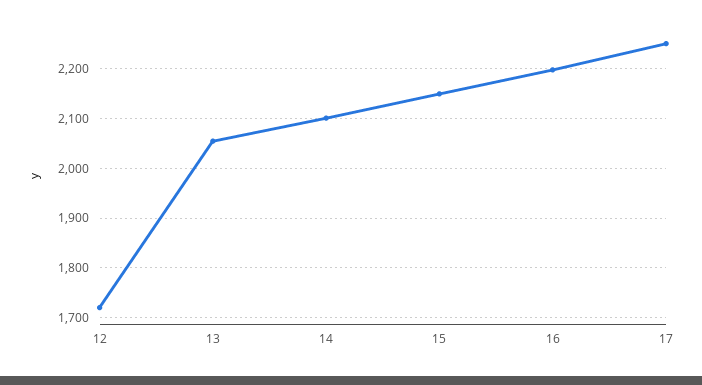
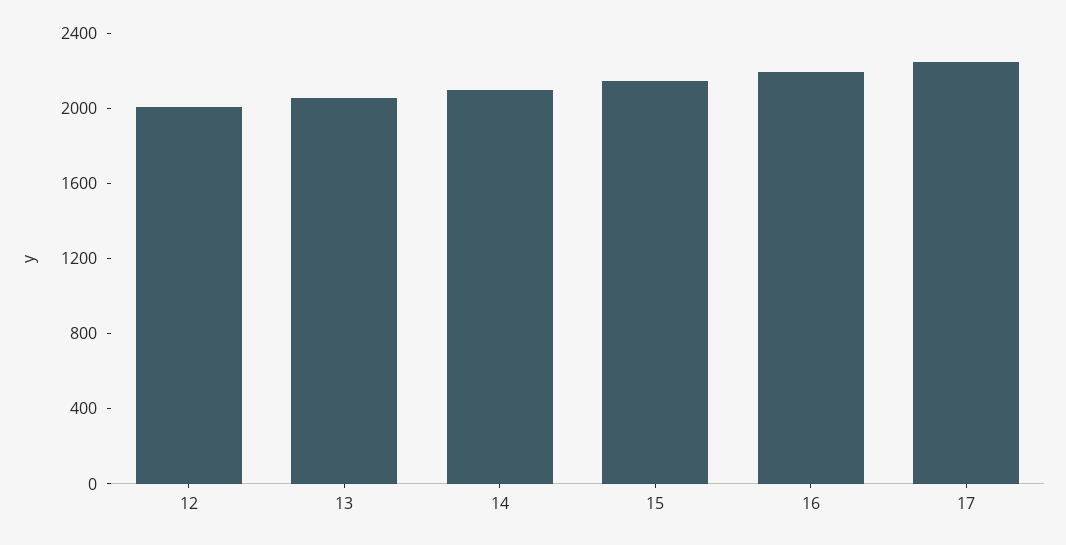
  {
-   "12": 1720,
+   "12": 2000,
    "13": 2060,
    "14": 2100,
    "15": 2160,
    "16": 2200,
    "17": 2260
  }

